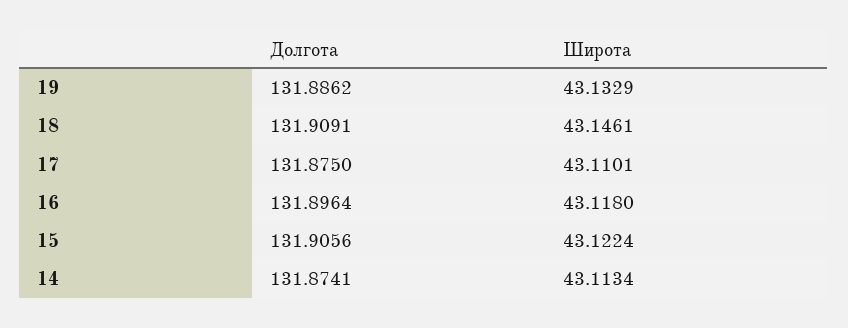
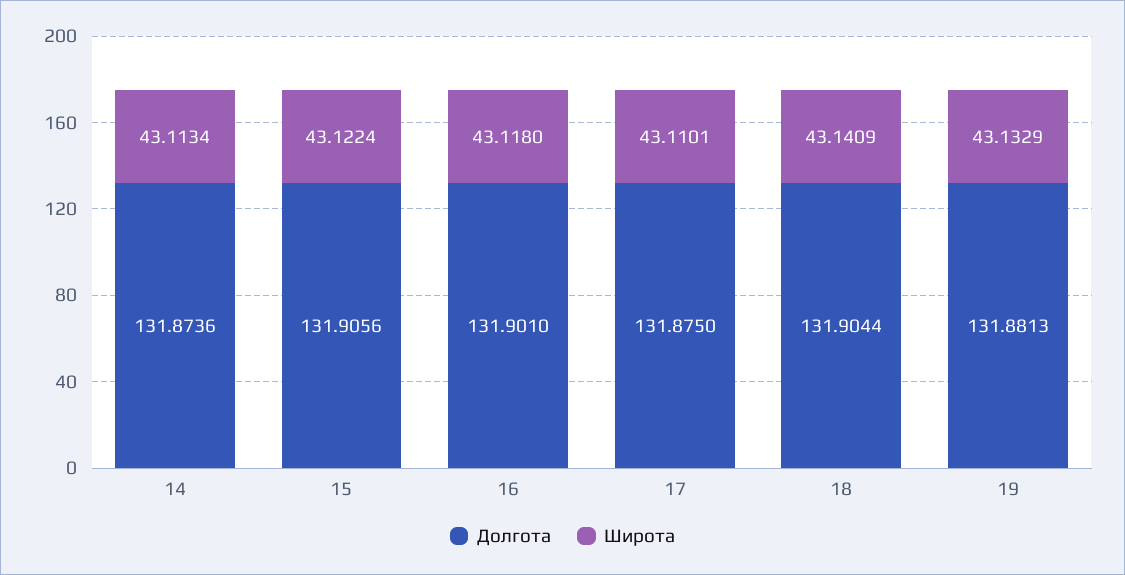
  {
    "Долгота": {
-     "19": 131.8862,
+     "19": 131.8813,
-     "18": 131.9091,
+     "18": 131.9044,
      "17": 131.875,
-     "16": 131.8964,
+     "16": 131.901,
      "15": 131.9056,
-     "14": 131.8741
+     "14": 131.8736
    },
    "Широта": {
      "19": 43.1329,
-     "18": 43.1461,
+     "18": 43.1409,
      "17": 43.1101,
      "16": 43.118,
      "15": 43.1224,
      "14": 43.1134
    }
  }

